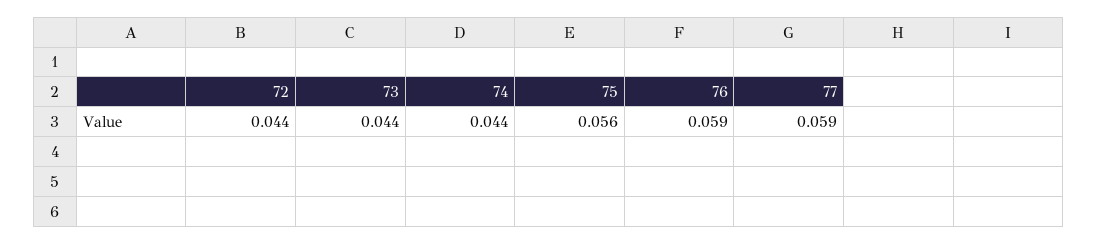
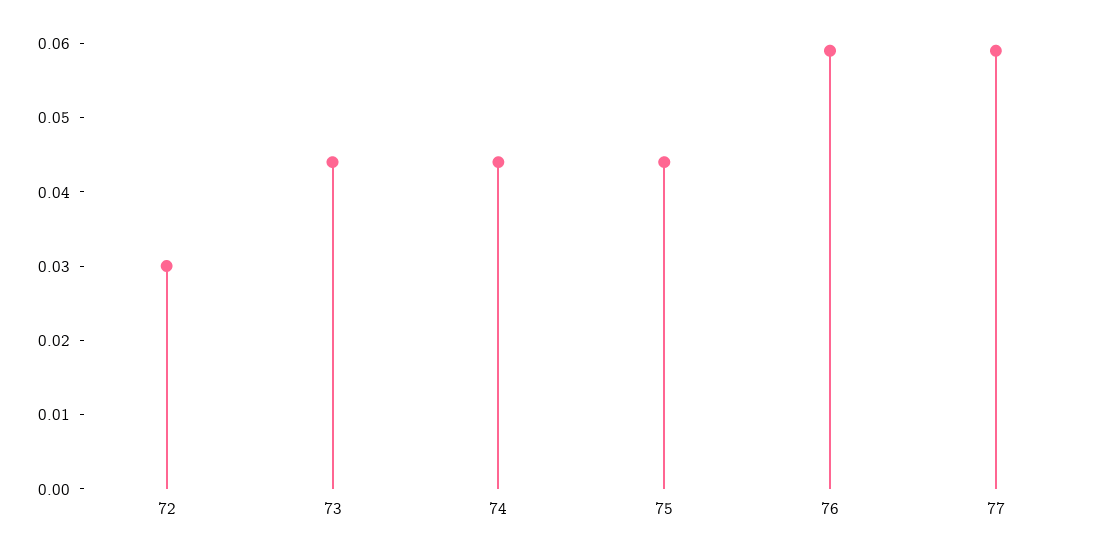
  {
-   "72": 0.044,
+   "72": 0.03,
    "73": 0.044,
    "74": 0.044,
-   "75": 0.056,
+   "75": 0.045,
    "76": 0.059,
    "77": 0.059
  }

